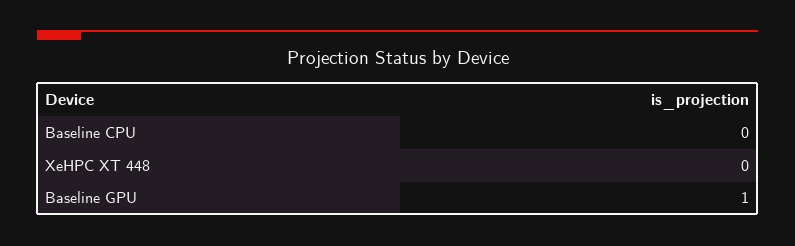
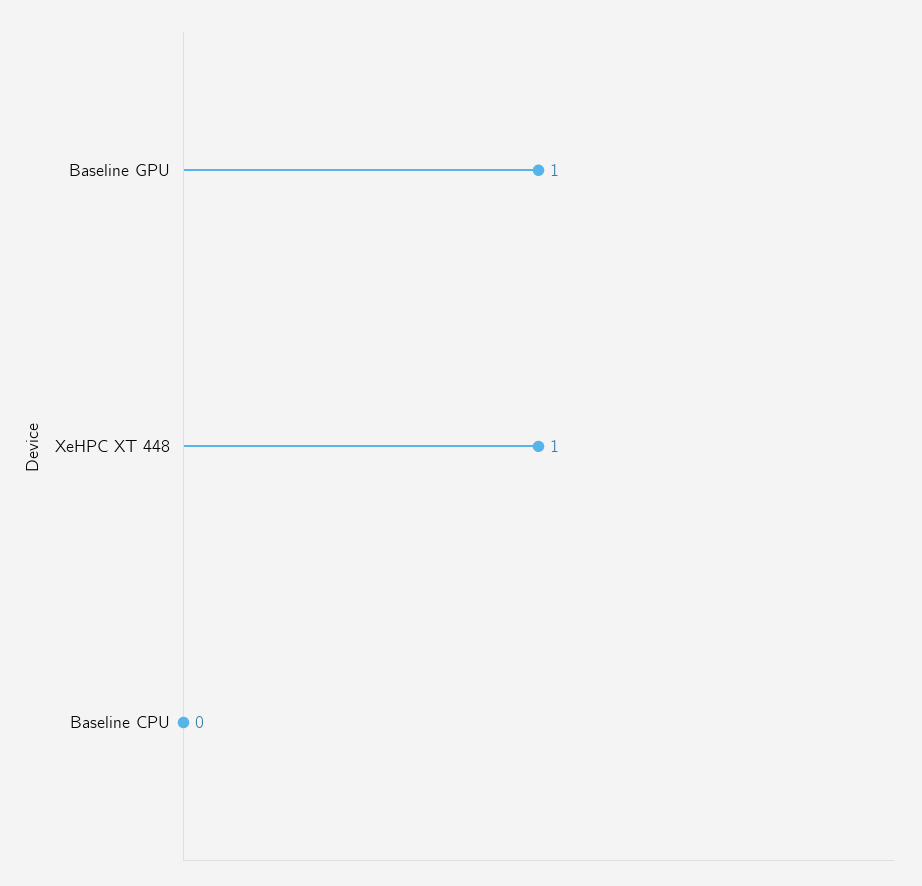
  {
    "Baseline CPU": 0,
-   "XeHPC XT 448": 0,
+   "XeHPC XT 448": 1,
    "Baseline GPU": 1
  }

